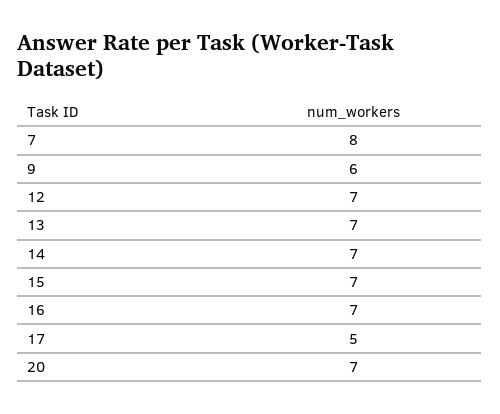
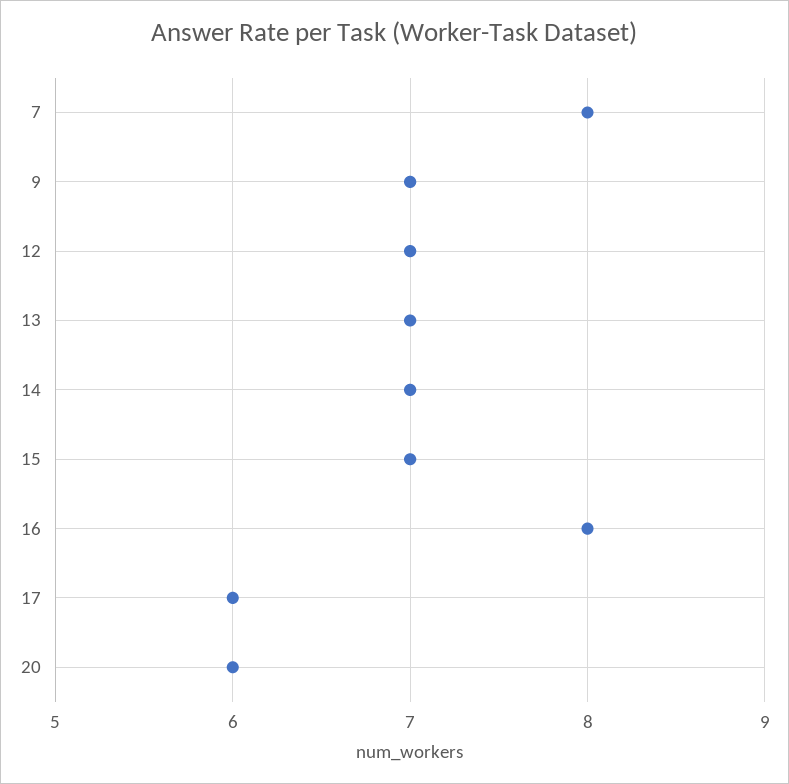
  {
    "7": 8,
-   "9": 6,
+   "9": 7,
    "12": 7,
    "13": 7,
    "14": 7,
    "15": 7,
-   "16": 7,
+   "16": 8,
-   "17": 5,
+   "17": 6,
-   "20": 7
+   "20": 6
  }

